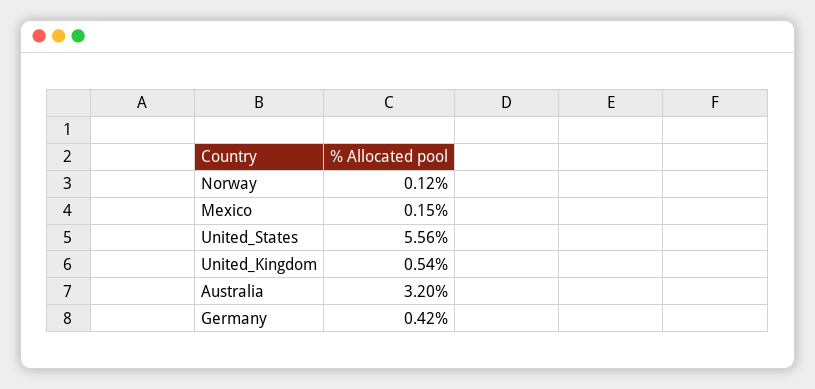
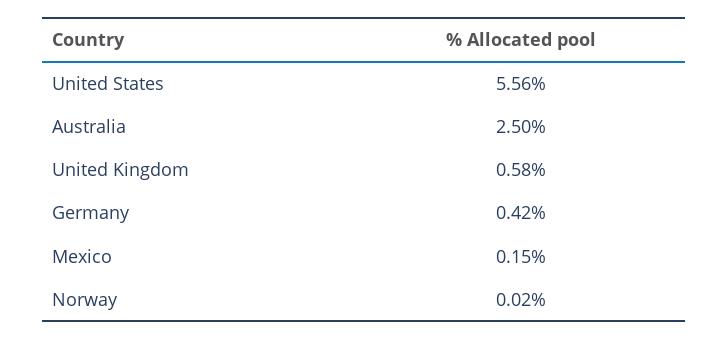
  {
-   "Norway": 0.12,
+   "Norway": 0.02,
    "Mexico": 0.15,
    "United_States": 5.56,
-   "United_Kingdom": 0.54,
+   "United_Kingdom": 0.58,
-   "Australia": 3.2,
+   "Australia": 2.5,
    "Germany": 0.42
  }

